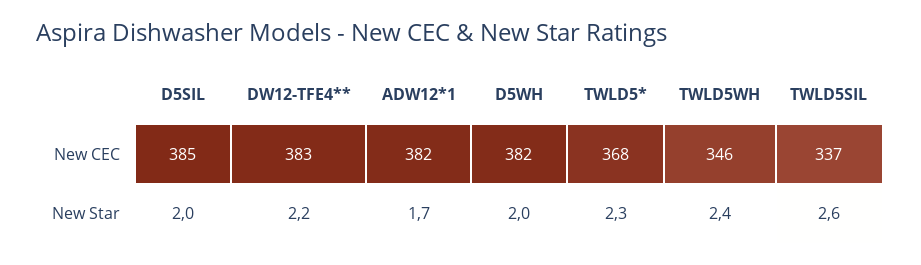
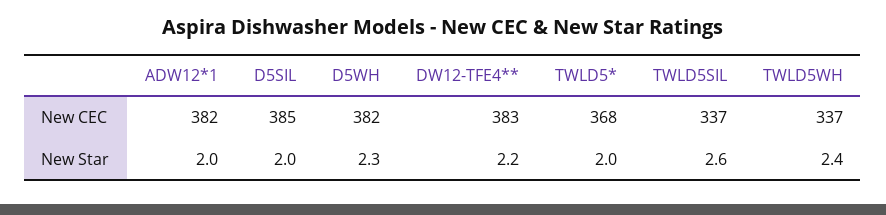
  {
    "D5SIL": {
      "New CEC": 385,
      "New Star": 2
    },
    "DW12-TFE4**": {
      "New CEC": 383,
      "New Star": 2.2
    },
    "ADW12*1": {
      "New CEC": 382,
-     "New Star": 1.7
+     "New Star": 2
    },
    "D5WH": {
      "New CEC": 382,
-     "New Star": 2
+     "New Star": 2.3
    },
    "TWLD5*": {
      "New CEC": 368,
-     "New Star": 2.3
+     "New Star": 2
    },
    "TWLD5WH": {
-     "New CEC": 346,
+     "New CEC": 337,
      "New Star": 2.4
    },
    "TWLD5SIL": {
      "New CEC": 337,
      "New Star": 2.6
    }
  }

